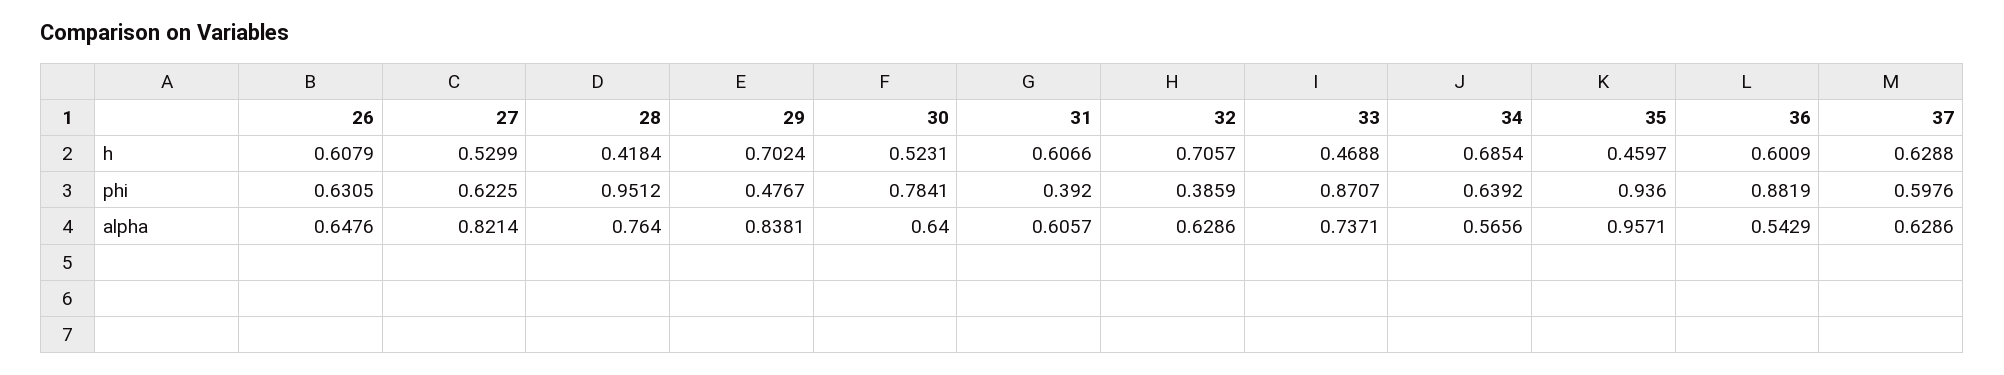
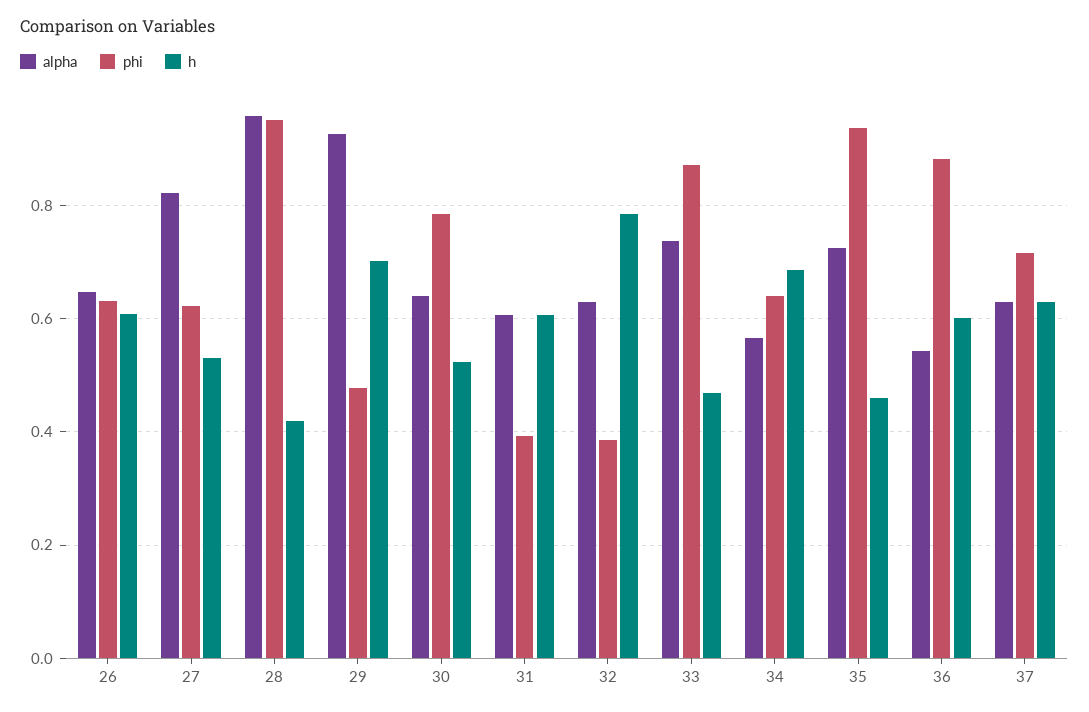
  {
    "h": {
      "26": 0.6079,
      "27": 0.5299,
      "28": 0.4184,
      "29": 0.7024,
      "30": 0.5231,
      "31": 0.6066,
-     "32": 0.7057,
+     "32": 0.78,
      "33": 0.4688,
      "34": 0.6854,
      "35": 0.4597,
      "36": 0.6009,
      "37": 0.6288
    },
    "phi": {
      "26": 0.6305,
      "27": 0.6225,
      "28": 0.9512,
      "29": 0.4767,
      "30": 0.7841,
      "31": 0.392,
      "32": 0.3859,
      "33": 0.8707,
      "34": 0.6392,
      "35": 0.936,
      "36": 0.8819,
-     "37": 0.5976
+     "37": 0.72
    },
    "alpha": {
      "26": 0.6476,
      "27": 0.8214,
-     "28": 0.764,
+     "28": 0.96,
-     "29": 0.8381,
+     "29": 0.92,
      "30": 0.64,
      "31": 0.6057,
      "32": 0.6286,
      "33": 0.7371,
      "34": 0.5656,
-     "35": 0.9571,
+     "35": 0.72,
      "36": 0.5429,
      "37": 0.6286
    }
  }

